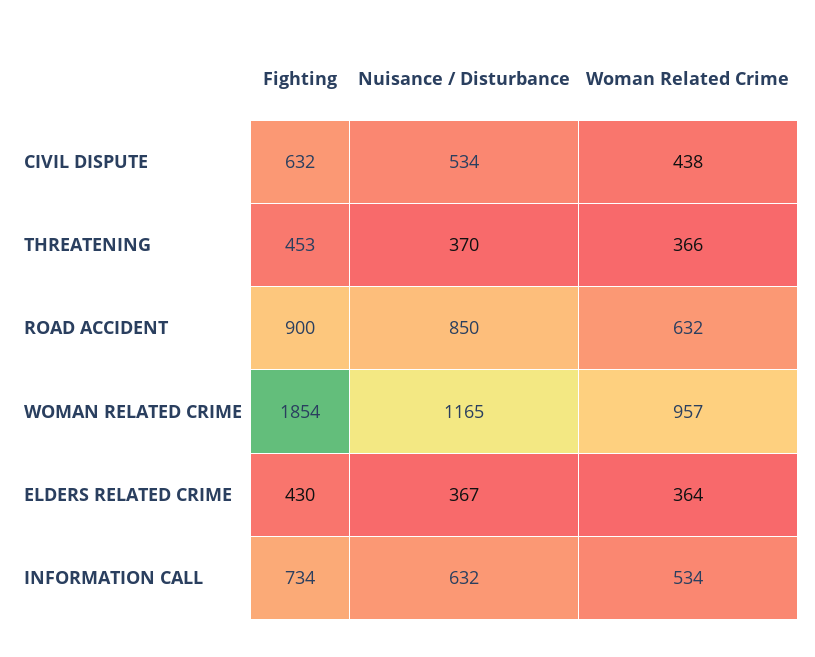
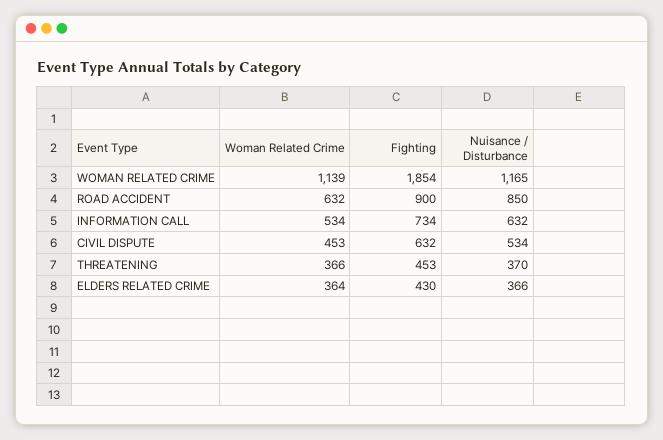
  {
    "Fighting": {
      "CIVIL DISPUTE": 632,
      "THREATENING": 453,
      "ROAD ACCIDENT": 900,
      "WOMAN RELATED CRIME": 1854,
      "ELDERS RELATED CRIME": 430,
      "INFORMATION CALL": 734
    },
    "Nuisance / Disturbance": {
      "CIVIL DISPUTE": 534,
      "THREATENING": 370,
      "ROAD ACCIDENT": 850,
      "WOMAN RELATED CRIME": 1165,
-     "ELDERS RELATED CRIME": 367,
+     "ELDERS RELATED CRIME": 366,
      "INFORMATION CALL": 632
    },
    "Woman Related Crime": {
-     "CIVIL DISPUTE": 438,
+     "CIVIL DISPUTE": 453,
      "THREATENING": 366,
      "ROAD ACCIDENT": 632,
-     "WOMAN RELATED CRIME": 957,
+     "WOMAN RELATED CRIME": 1139,
      "ELDERS RELATED CRIME": 364,
      "INFORMATION CALL": 534
    }
  }

